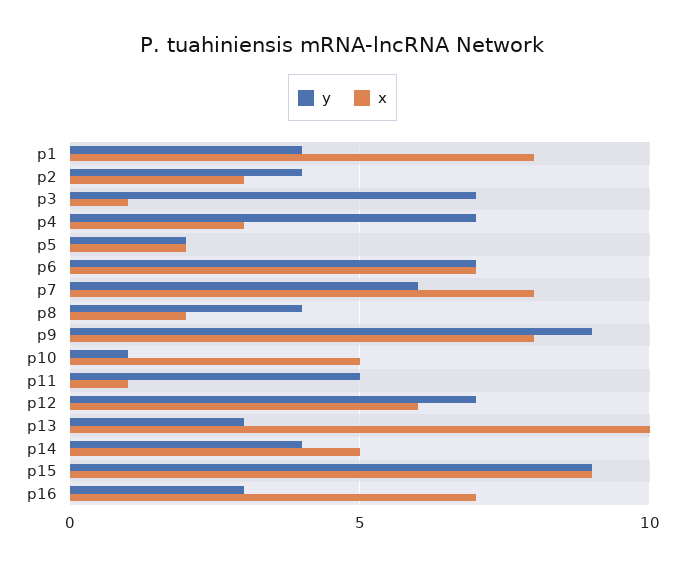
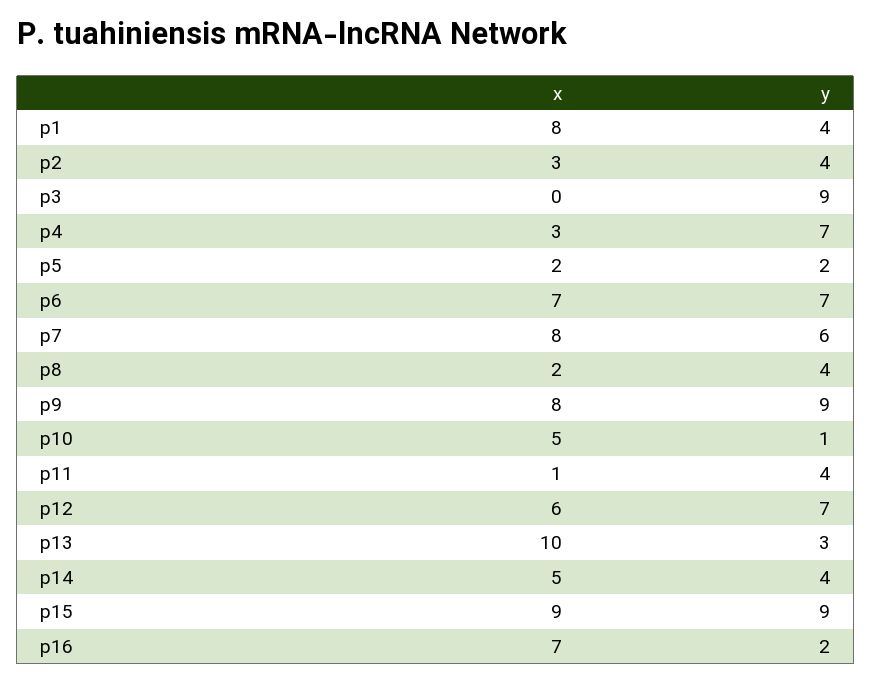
  {
    "y": {
      "p1": 4,
      "p2": 4,
-     "p3": 7,
+     "p3": 9,
      "p4": 7,
      "p5": 2,
      "p6": 7,
      "p7": 6,
      "p8": 4,
      "p9": 9,
      "p10": 1,
-     "p11": 5,
+     "p11": 4,
      "p12": 7,
      "p13": 3,
      "p14": 4,
      "p15": 9,
-     "p16": 3
+     "p16": 2
    },
    "x": {
      "p1": 8,
      "p2": 3,
-     "p3": 1,
+     "p3": 0,
      "p4": 3,
      "p5": 2,
      "p6": 7,
      "p7": 8,
      "p8": 2,
      "p9": 8,
      "p10": 5,
      "p11": 1,
      "p12": 6,
      "p13": 10,
      "p14": 5,
      "p15": 9,
      "p16": 7
    }
  }

